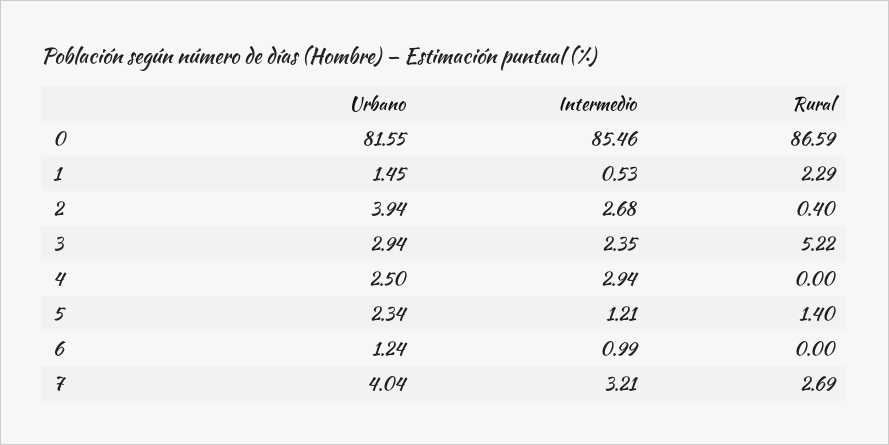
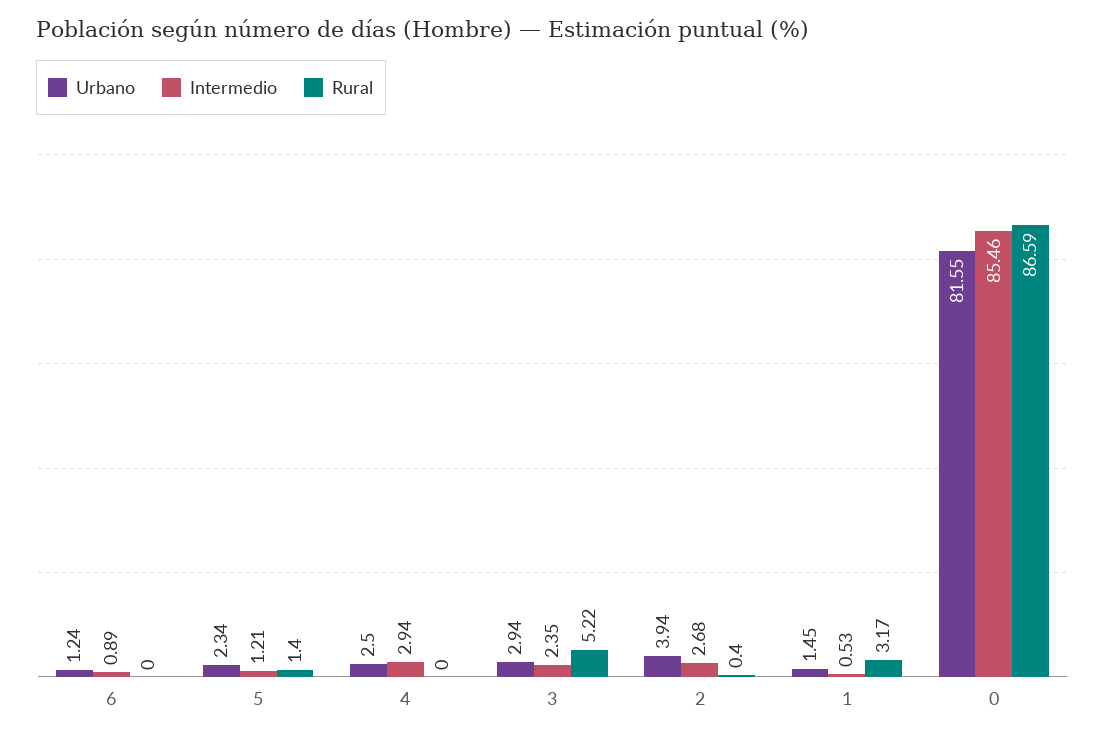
  {
    "Urbano": {
      "0": 81.55,
      "1": 1.45,
      "2": 3.94,
      "3": 2.94,
      "4": 2.5,
      "5": 2.34,
-     "6": 1.24,
+     "6": 1.24
-     "7": 4.04
    },
    "Intermedio": {
      "0": 85.46,
      "1": 0.53,
      "2": 2.68,
      "3": 2.35,
      "4": 2.94,
      "5": 1.21,
-     "6": 0.99,
+     "6": 0.89
-     "7": 3.21
    },
    "Rural": {
      "0": 86.59,
-     "1": 2.29,
+     "1": 3.17,
      "2": 0.4,
      "3": 5.22,
      "4": 0,
      "5": 1.4,
-     "6": 0,
+     "6": 0
-     "7": 2.69
    }
  }

